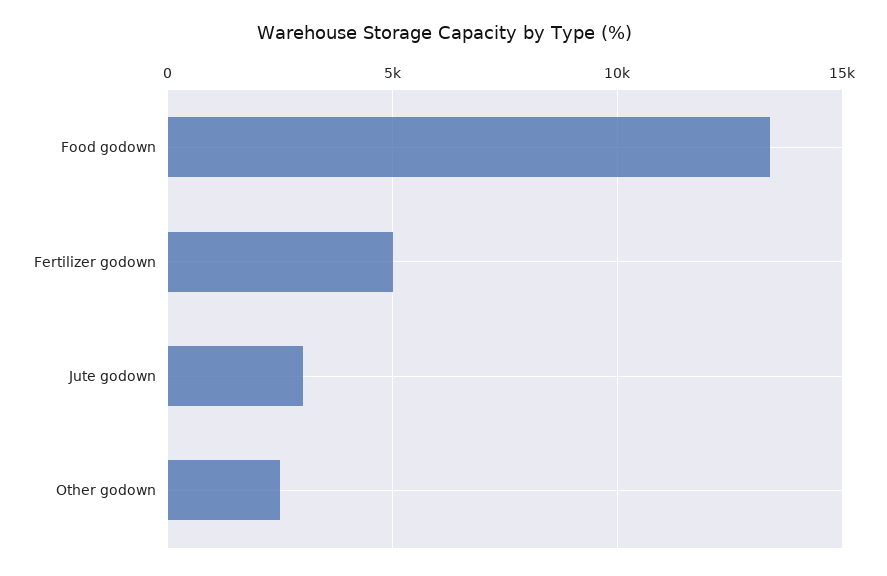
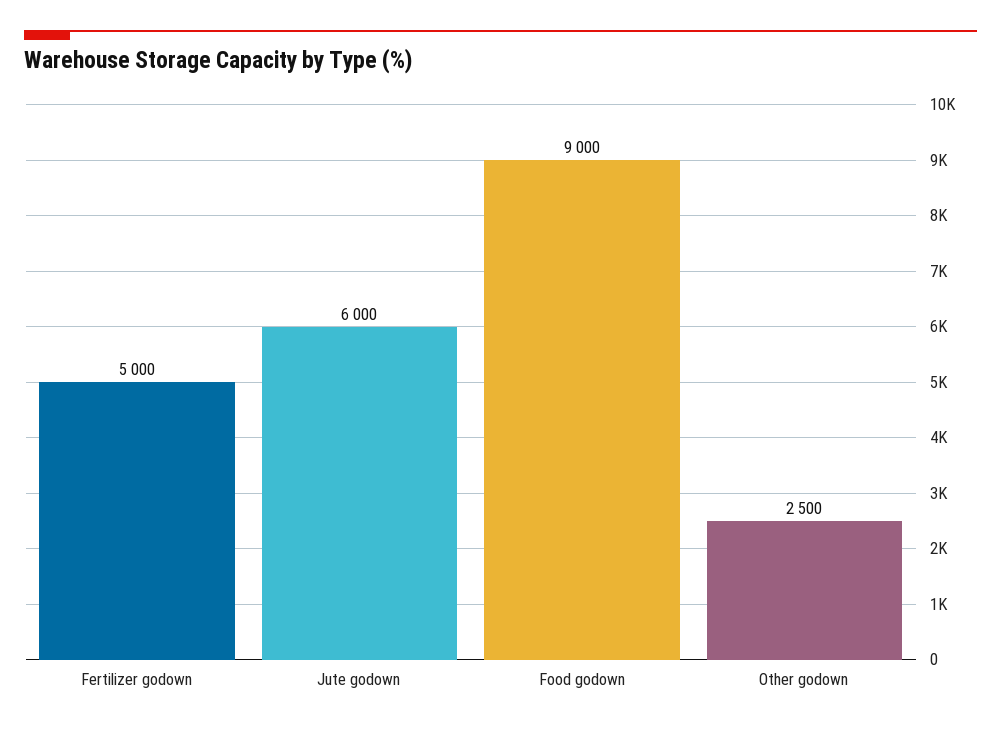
  {
-   "Food godown": 13500,
+   "Food godown": 9000,
    "Fertilizer godown": 5000,
-   "Jute godown": 3000,
+   "Jute godown": 6000,
    "Other godown": 2500
  }

